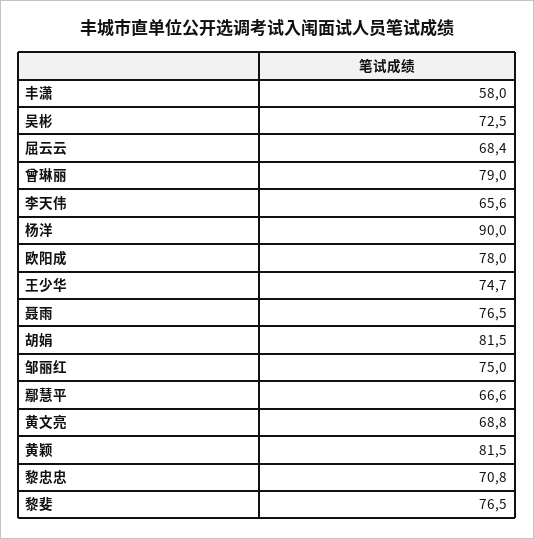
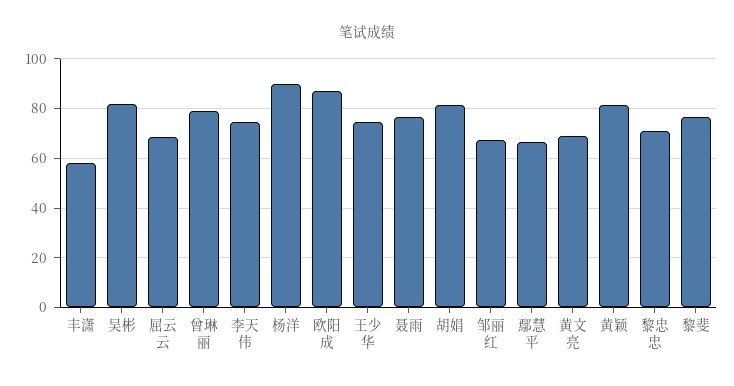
  {
    "丰潇": 58,
-   "吴彬": 72.5,
+   "吴彬": 82.5,
    "屈云云": 68.4,
    "曾琳丽": 79,
-   "李天伟": 65.6,
+   "李天伟": 75,
    "杨洋": 90,
-   "欧阳成": 78,
+   "欧阳成": 87.5,
    "王少华": 74.7,
    "聂雨": 76.5,
    "胡娟": 81.5,
-   "邹丽红": 75,
+   "邹丽红": 67.5,
    "鄢慧平": 66.6,
    "黄文亮": 68.8,
    "黄颖": 81.5,
    "黎忠忠": 70.8,
    "黎斐": 76.5
  }

